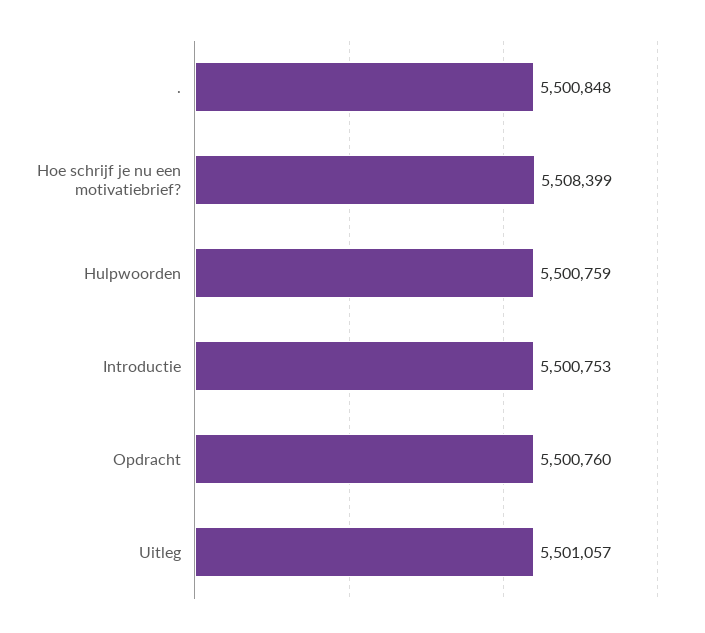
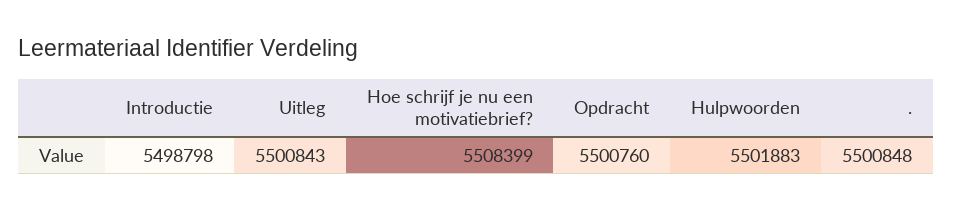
  {
    ".": 5500848,
    "Hoe schrijf je nu een motivatiebrief?": 5508399,
-   "Hulpwoorden": 5500759,
+   "Hulpwoorden": 5501883,
-   "Introductie": 5500753,
+   "Introductie": 5498798,
    "Opdracht": 5500760,
-   "Uitleg": 5501057
+   "Uitleg": 5500843
  }

